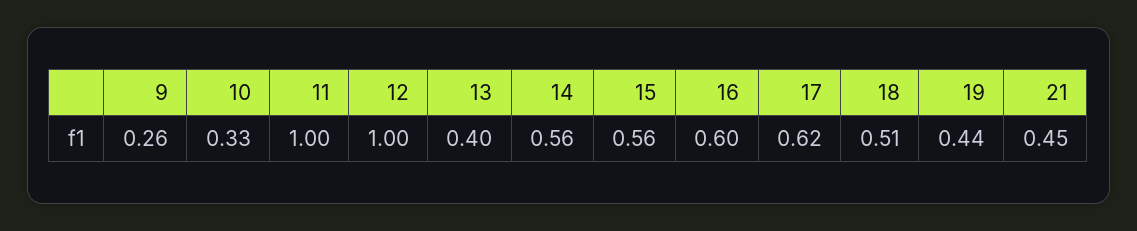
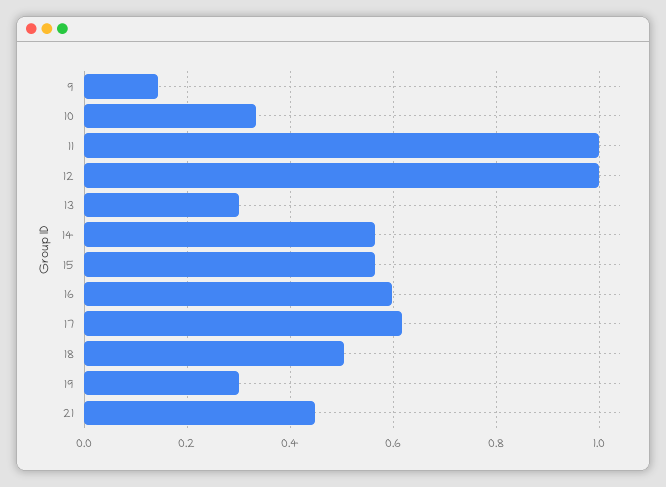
  {
-   "9": 0.26,
+   "9": 0.14,
    "10": 0.33,
    "11": 1,
    "12": 1,
-   "13": 0.4,
+   "13": 0.3,
    "14": 0.56,
    "15": 0.56,
    "16": 0.6,
    "17": 0.62,
    "18": 0.51,
-   "19": 0.44,
+   "19": 0.3,
    "21": 0.45
  }

